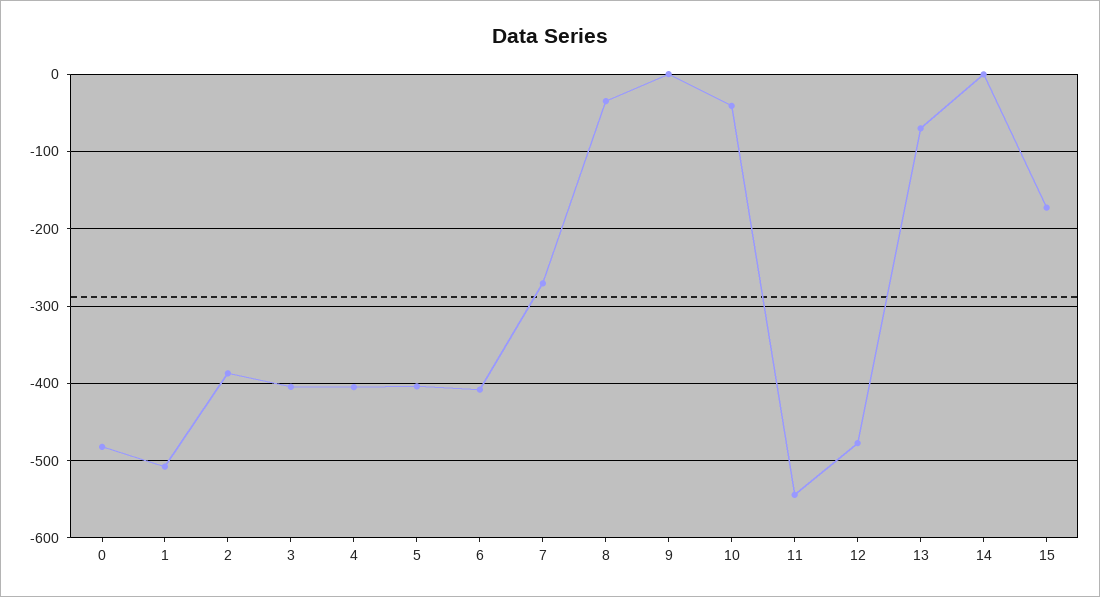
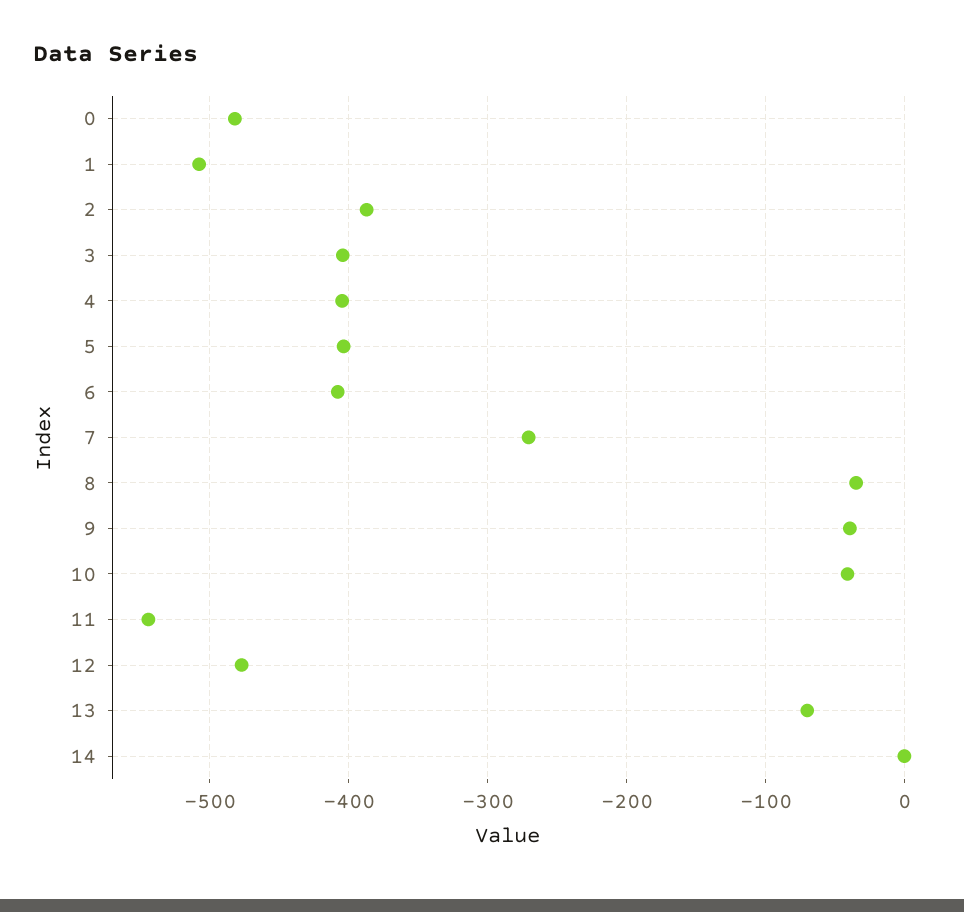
  {
    "0": -480,
    "1": -510,
    "2": -390,
    "3": -400,
    "4": -400,
    "5": -400,
    "6": -410,
    "7": -270,
    "8": -40,
-   "9": 0,
+   "9": -40,
    "10": -40,
    "11": -540,
    "12": -480,
    "13": -70,
-   "14": 0,
+   "14": 0
-   "15": -170
  }

